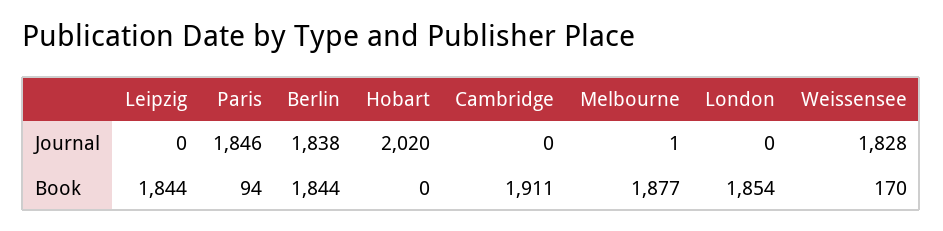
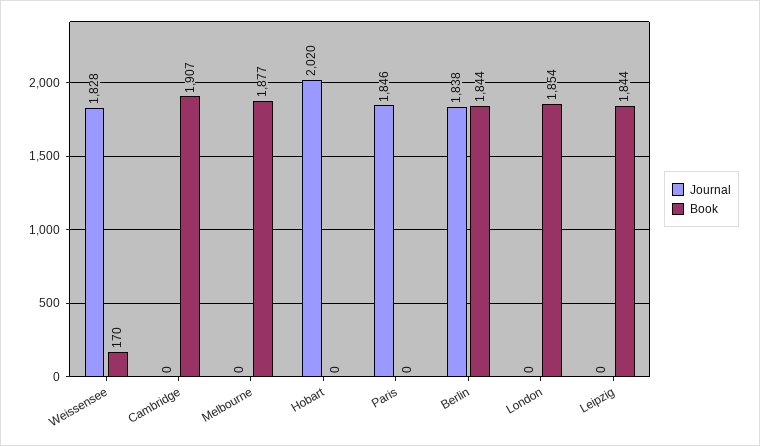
  {
    "Journal": {
      "Leipzig": 0,
      "Paris": 1846,
      "Berlin": 1838,
      "Hobart": 2020,
      "Cambridge": 0,
-     "Melbourne": 1,
+     "Melbourne": 0,
      "London": 0,
      "Weissensee": 1828
    },
    "Book": {
      "Leipzig": 1844,
-     "Paris": 94,
+     "Paris": 0,
      "Berlin": 1844,
      "Hobart": 0,
-     "Cambridge": 1911,
+     "Cambridge": 1907,
      "Melbourne": 1877,
      "London": 1854,
      "Weissensee": 170
    }
  }

